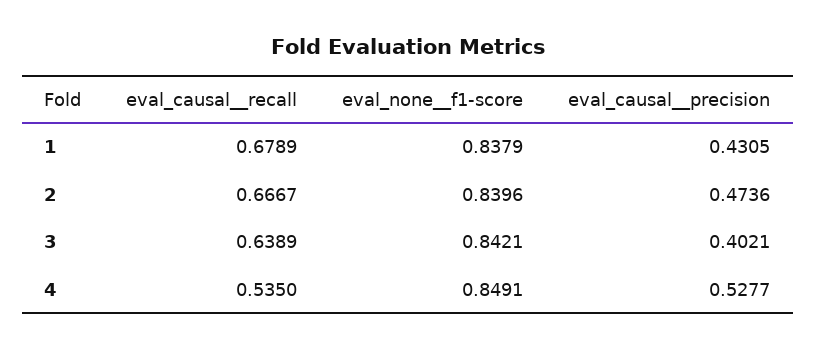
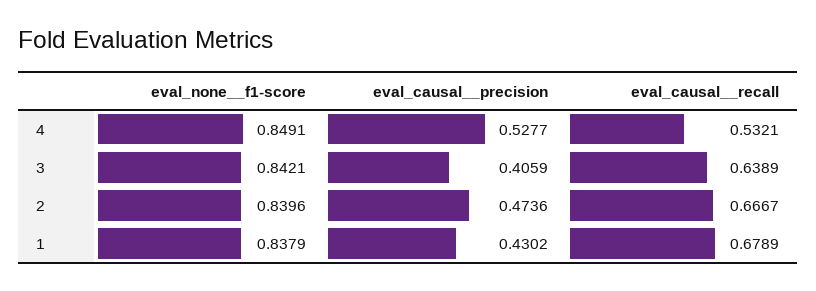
  {
    "eval_causal__recall": {
      "1": 0.6789,
      "2": 0.6667,
      "3": 0.6389,
-     "4": 0.535
+     "4": 0.5321
    },
    "eval_none__f1-score": {
      "1": 0.8379,
      "2": 0.8396,
      "3": 0.8421,
      "4": 0.8491
    },
    "eval_causal__precision": {
-     "1": 0.4305,
+     "1": 0.4302,
      "2": 0.4736,
-     "3": 0.4021,
+     "3": 0.4059,
      "4": 0.5277
    }
  }

